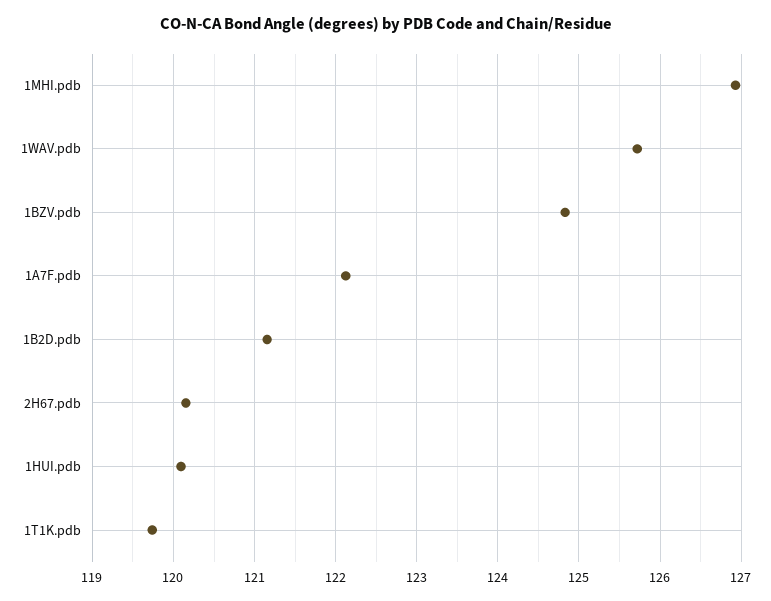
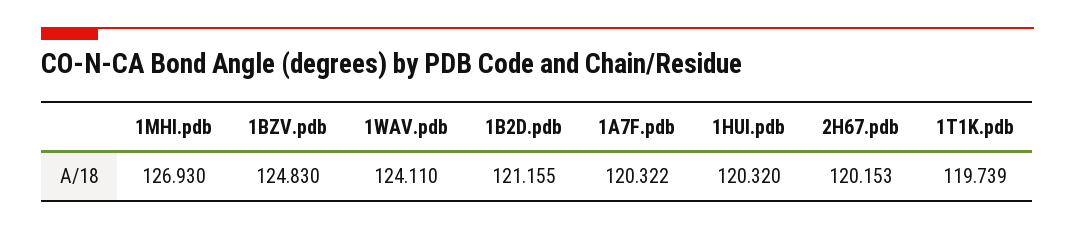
  {
    "1MHI.pdb": 126.93,
-   "1WAV.pdb": 125.7,
+   "1WAV.pdb": 124.11,
    "1BZV.pdb": 124.83,
-   "1A7F.pdb": 122.1,
+   "1A7F.pdb": 120.322,
    "1B2D.pdb": 121.155,
    "2H67.pdb": 120.153,
-   "1HUI.pdb": 120.1,
+   "1HUI.pdb": 120.32,
    "1T1K.pdb": 119.739
  }

